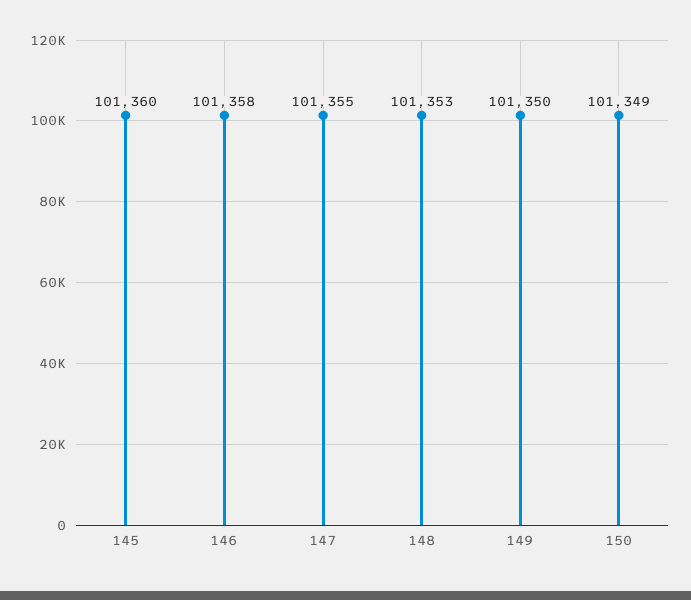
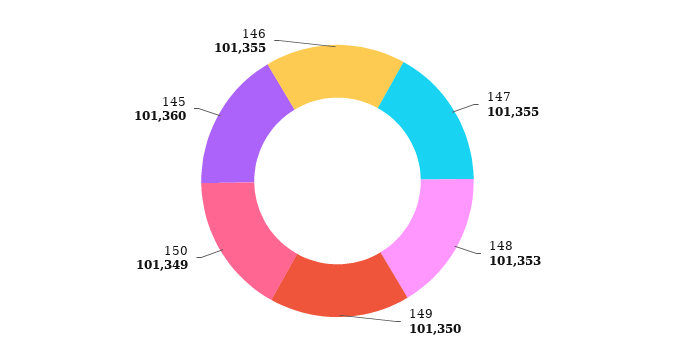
  {
    "145": 101360,
-   "146": 101358,
+   "146": 101355,
    "147": 101355,
    "148": 101353,
    "149": 101350,
    "150": 101349
  }

